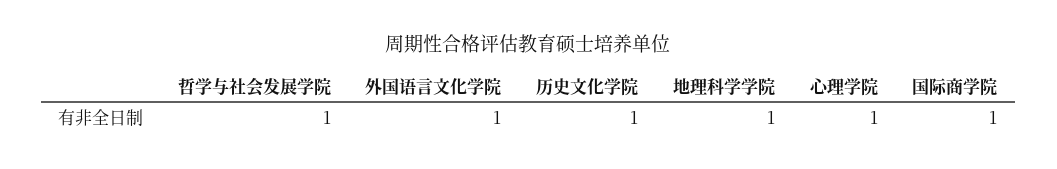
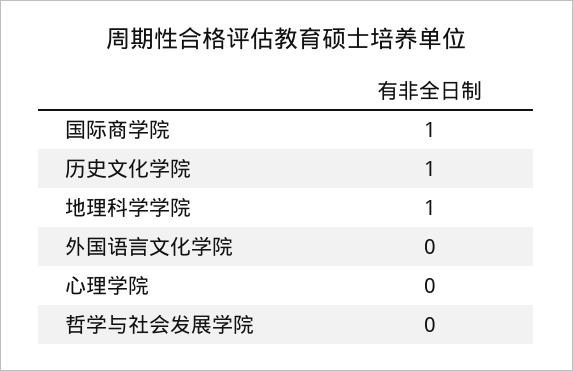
  {
-   "哲学与社会发展学院": 1,
+   "哲学与社会发展学院": 0,
-   "外国语言文化学院": 1,
+   "外国语言文化学院": 0,
    "历史文化学院": 1,
    "地理科学学院": 1,
-   "心理学院": 1,
+   "心理学院": 0,
    "国际商学院": 1
  }

